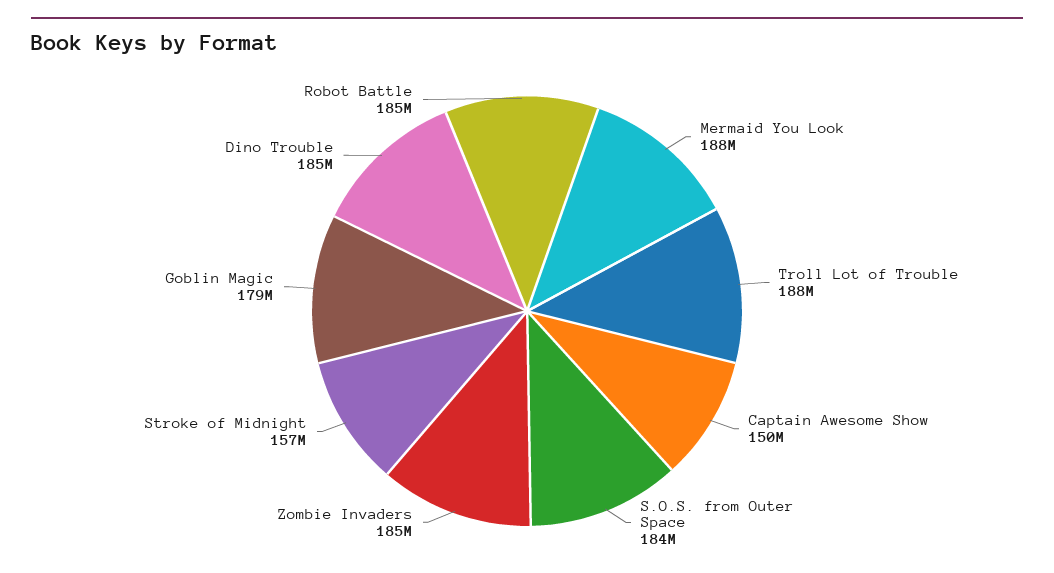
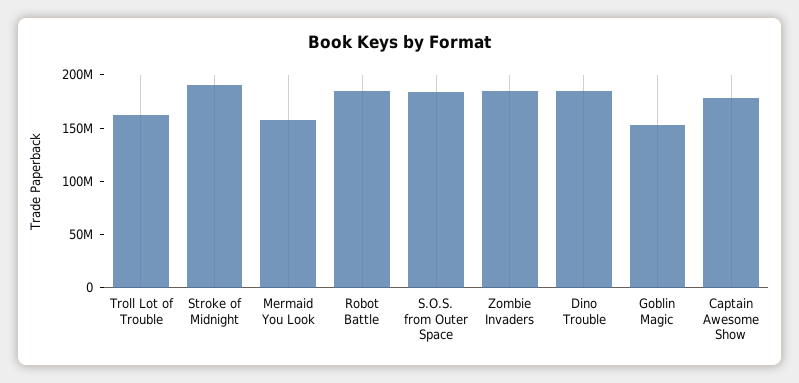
  {
-   "Mermaid You Look": 188000000,
+   "Mermaid You Look": 160000000,
-   "Troll Lot of Trouble": 188000000,
+   "Troll Lot of Trouble": 160000000,
-   "Captain Awesome Show": 150000000,
+   "Captain Awesome Show": 180000000,
    "S.O.S. from Outer Space": 184000000,
    "Zombie Invaders": 185000000,
-   "Stroke of Midnight": 157000000,
+   "Stroke of Midnight": 190000000,
-   "Goblin Magic": 179000000,
+   "Goblin Magic": 150000000,
    "Dino Trouble": 185000000,
    "Robot Battle": 185000000
  }

